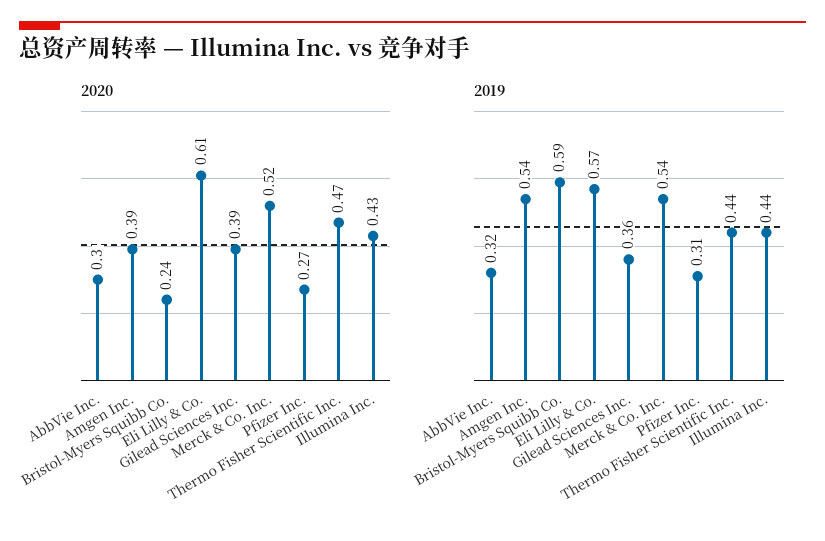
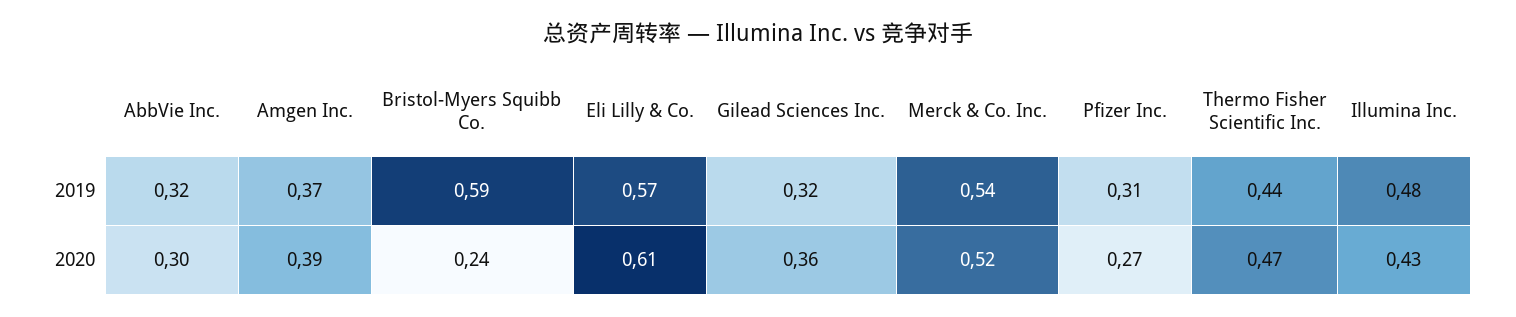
  {
    "2020": {
      "AbbVie Inc.": 0.3,
      "Amgen Inc.": 0.39,
      "Bristol-Myers Squibb Co.": 0.24,
      "Eli Lilly & Co.": 0.61,
-     "Gilead Sciences Inc.": 0.39,
+     "Gilead Sciences Inc.": 0.36,
      "Merck & Co. Inc.": 0.52,
      "Pfizer Inc.": 0.27,
      "Thermo Fisher Scientific Inc.": 0.47,
      "Illumina Inc.": 0.43
    },
    "2019": {
      "AbbVie Inc.": 0.32,
-     "Amgen Inc.": 0.54,
+     "Amgen Inc.": 0.37,
      "Bristol-Myers Squibb Co.": 0.59,
      "Eli Lilly & Co.": 0.57,
-     "Gilead Sciences Inc.": 0.36,
+     "Gilead Sciences Inc.": 0.32,
      "Merck & Co. Inc.": 0.54,
      "Pfizer Inc.": 0.31,
      "Thermo Fisher Scientific Inc.": 0.44,
-     "Illumina Inc.": 0.44
+     "Illumina Inc.": 0.48
    }
  }

